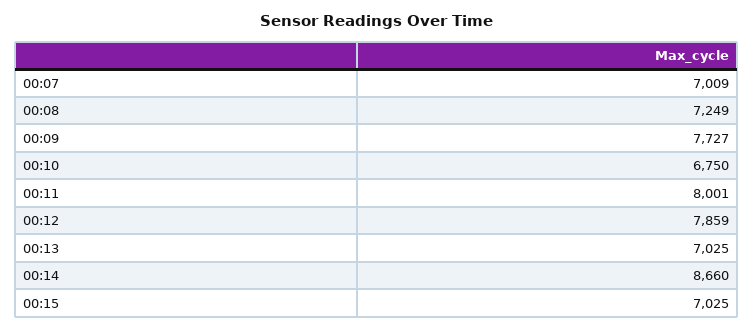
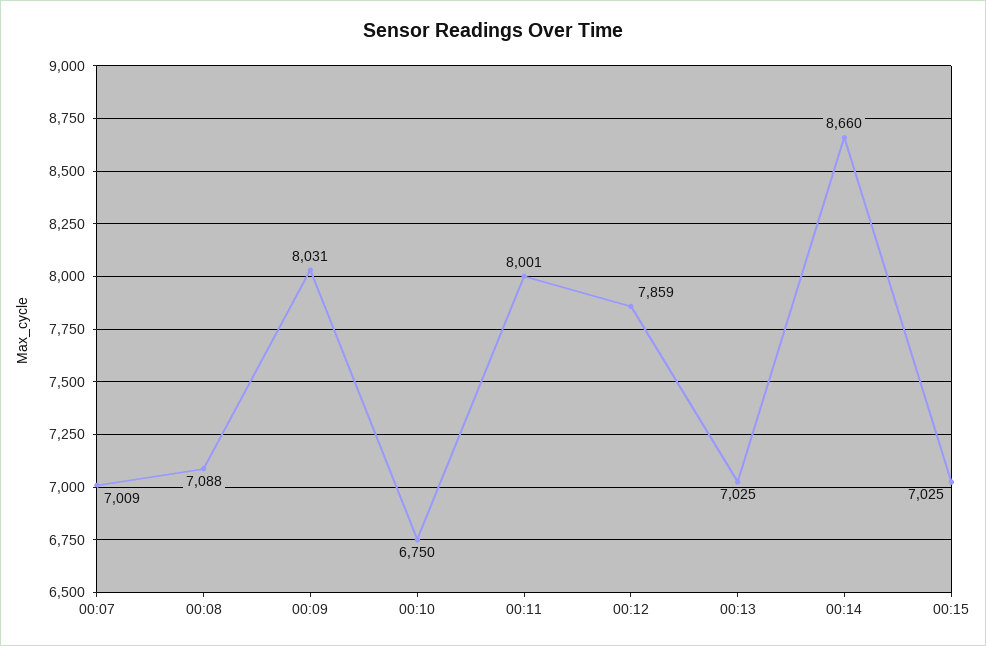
  {
    "00:07": 7009,
-   "00:08": 7249,
+   "00:08": 7088,
-   "00:09": 7727,
+   "00:09": 8031,
    "00:10": 6750,
    "00:11": 8001,
    "00:12": 7859,
    "00:13": 7025,
    "00:14": 8660,
    "00:15": 7025
  }

